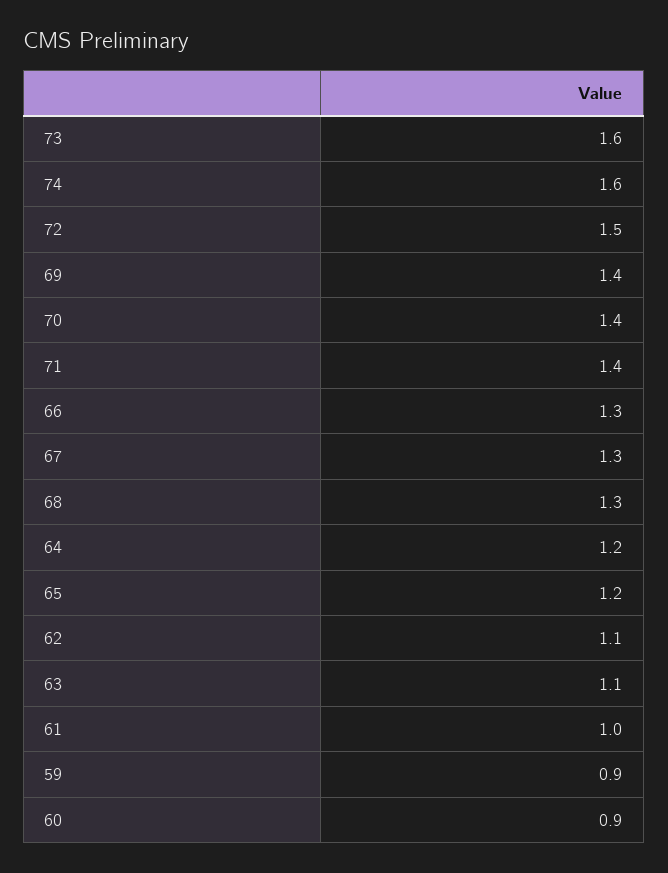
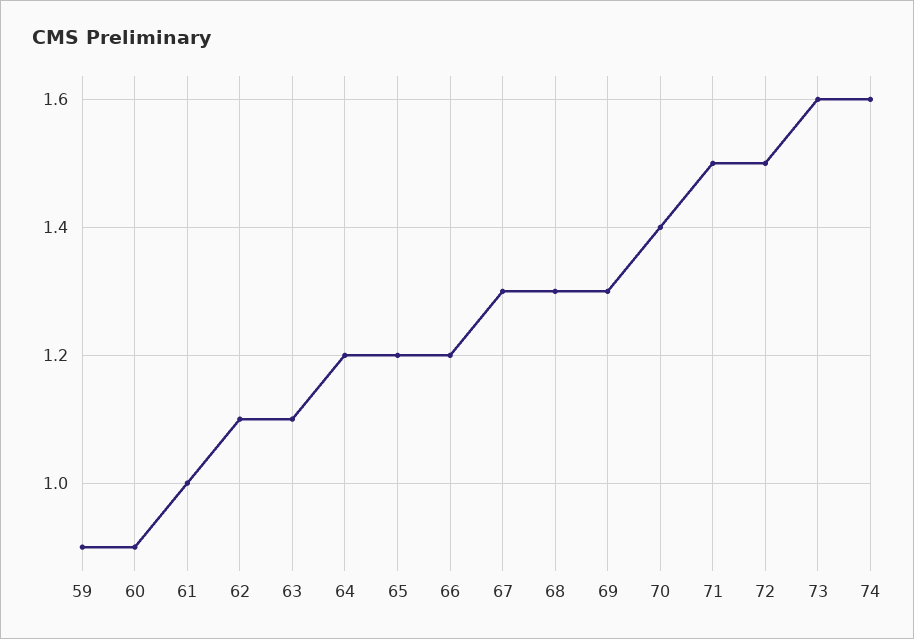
  {
    "73": 1.6,
    "74": 1.6,
    "72": 1.5,
-   "69": 1.4,
+   "69": 1.3,
    "70": 1.4,
-   "71": 1.4,
+   "71": 1.5,
-   "66": 1.3,
+   "66": 1.2,
    "67": 1.3,
    "68": 1.3,
    "64": 1.2,
    "65": 1.2,
    "62": 1.1,
    "63": 1.1,
    "61": 1,
    "59": 0.9,
    "60": 0.9
  }

